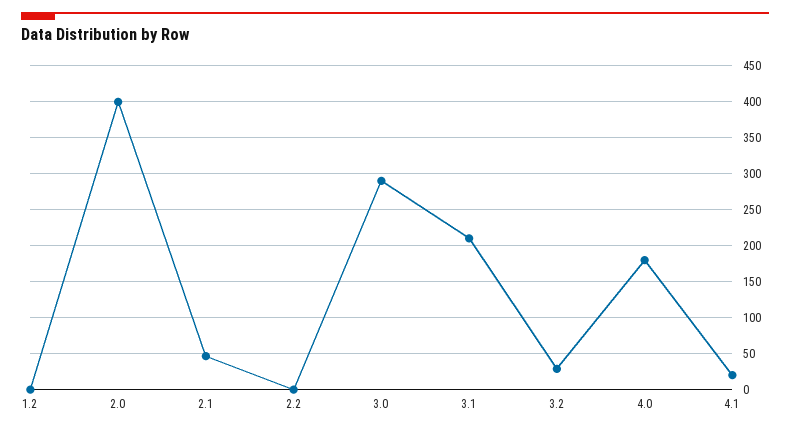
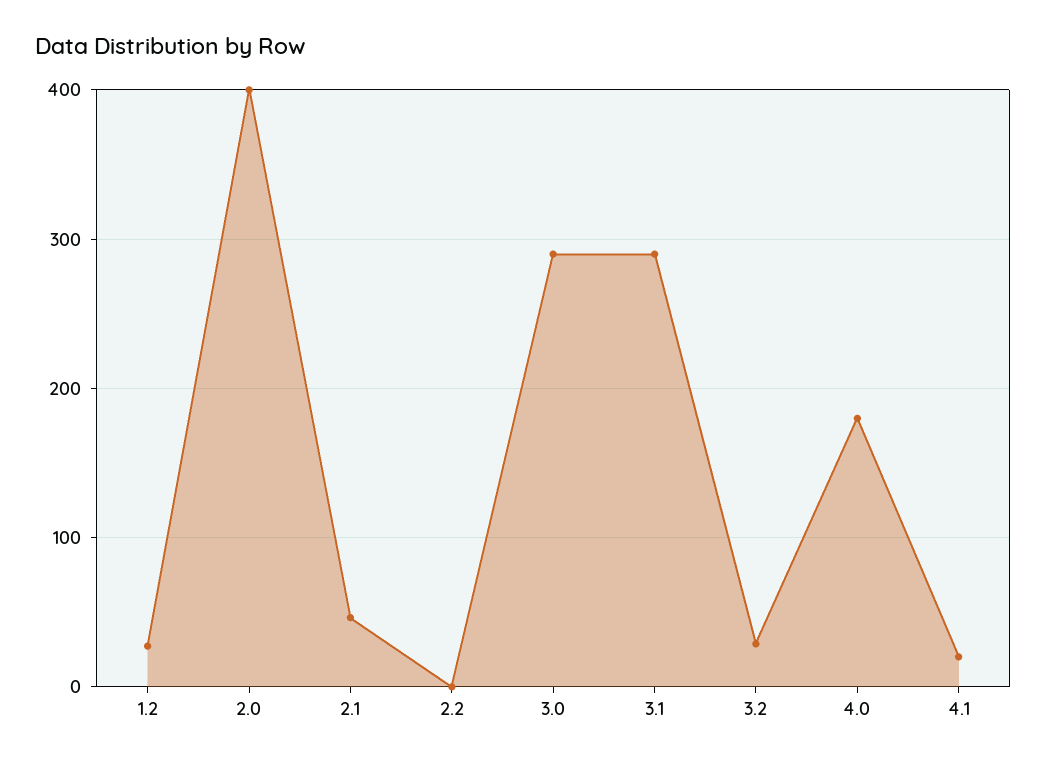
  {
-   "1.2": 0,
+   "1.2": 30,
    "2.0": 400,
    "2.1": 50,
    "2.2": 0,
    "3.0": 290,
-   "3.1": 210,
+   "3.1": 290,
    "3.2": 30,
    "4.0": 180,
    "4.1": 20
  }

